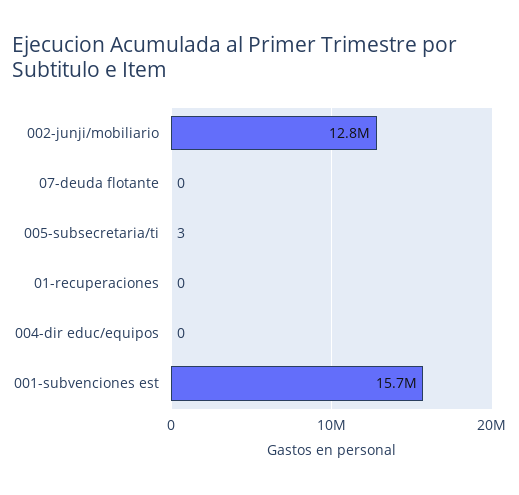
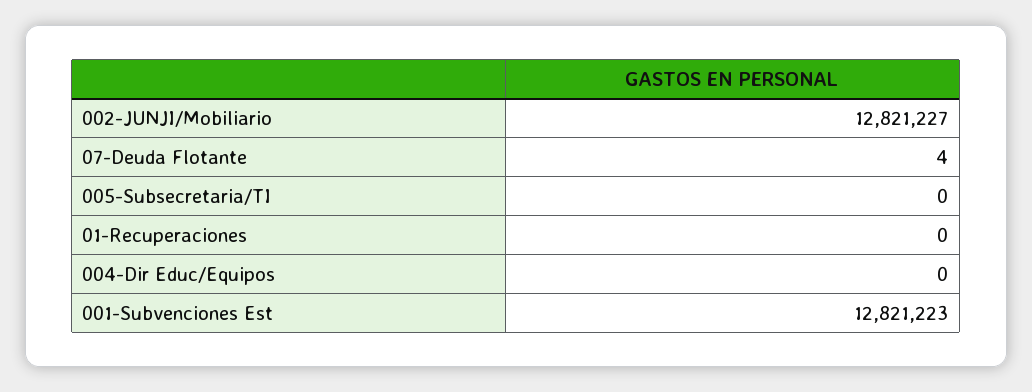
  {
    "002-junji/mobiliario": 12821227,
-   "07-deuda flotante": 0,
+   "07-deuda flotante": 4,
-   "005-subsecretaria/ti": 3,
+   "005-subsecretaria/ti": 0,
    "01-recuperaciones": 0,
    "004-dir educ/equipos": 0,
-   "001-subvenciones est": 15700000
+   "001-subvenciones est": 12821223
  }

